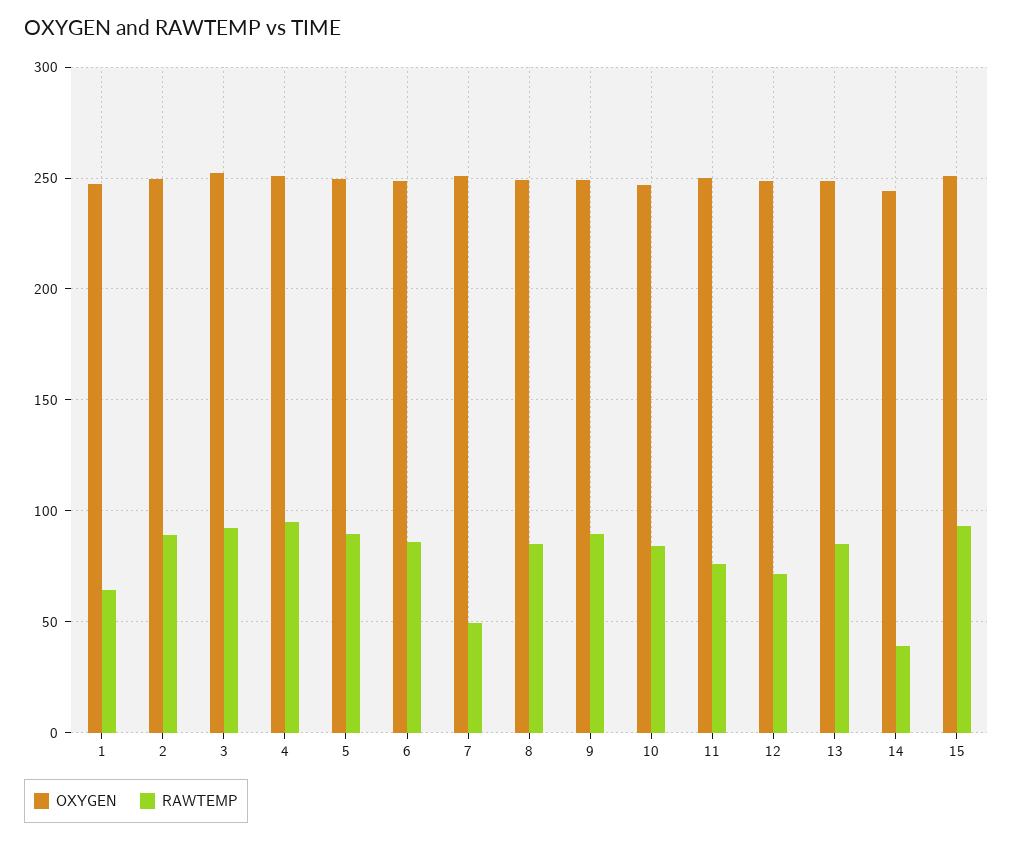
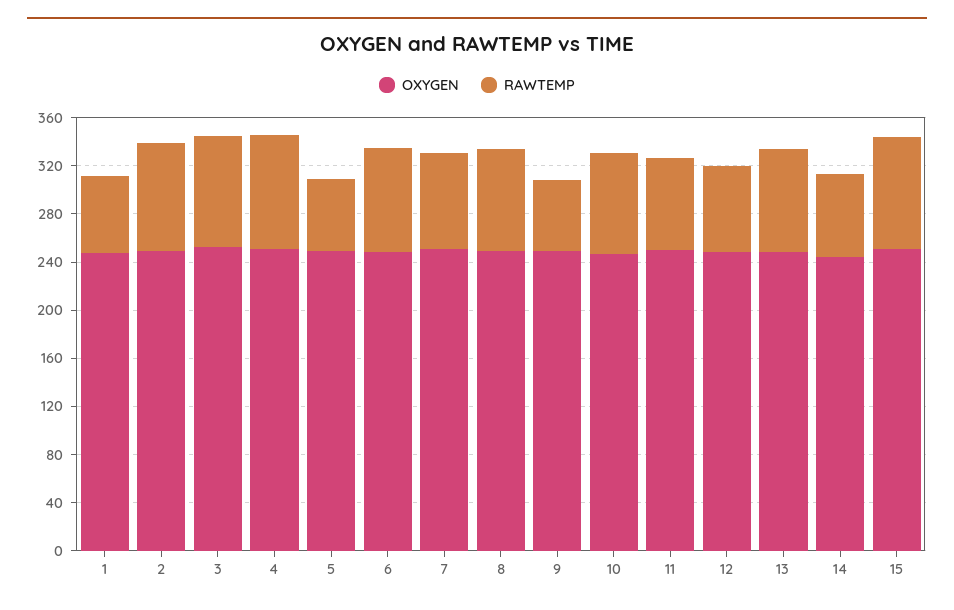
  {
    "OXYGEN": {
      "1": 245,
      "2": 250,
      "3": 250,
      "4": 250,
      "5": 250,
      "6": 250,
      "7": 250,
      "8": 250,
      "9": 250,
      "10": 245,
      "11": 250,
      "12": 250,
      "13": 250,
      "14": 245,
      "15": 250
    },
    "RAWTEMP": {
      "1": 65,
      "2": 90,
      "3": 90,
      "4": 95,
-     "5": 90,
+     "5": 60,
      "6": 85,
-     "7": 50,
+     "7": 80,
      "8": 85,
-     "9": 90,
+     "9": 60,
      "10": 85,
      "11": 75,
      "12": 70,
      "13": 85,
-     "14": 40,
+     "14": 70,
      "15": 95
    }
  }

